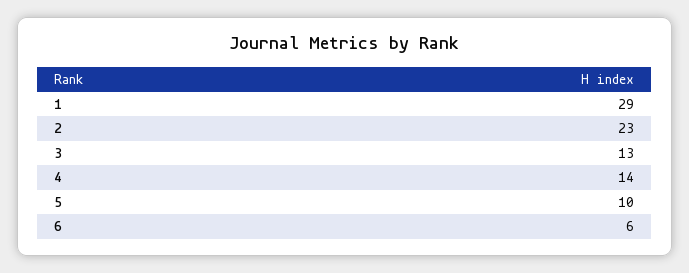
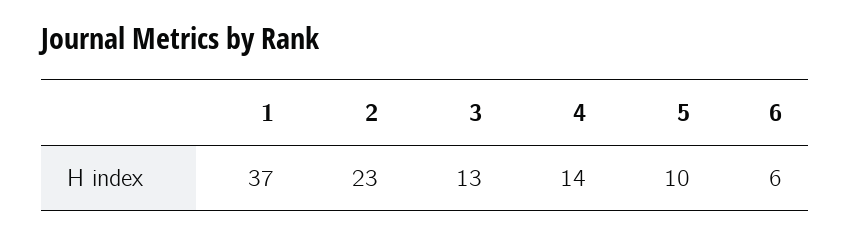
  {
-   "1": 29,
+   "1": 37,
    "2": 23,
    "3": 13,
    "4": 14,
    "5": 10,
    "6": 6
  }

